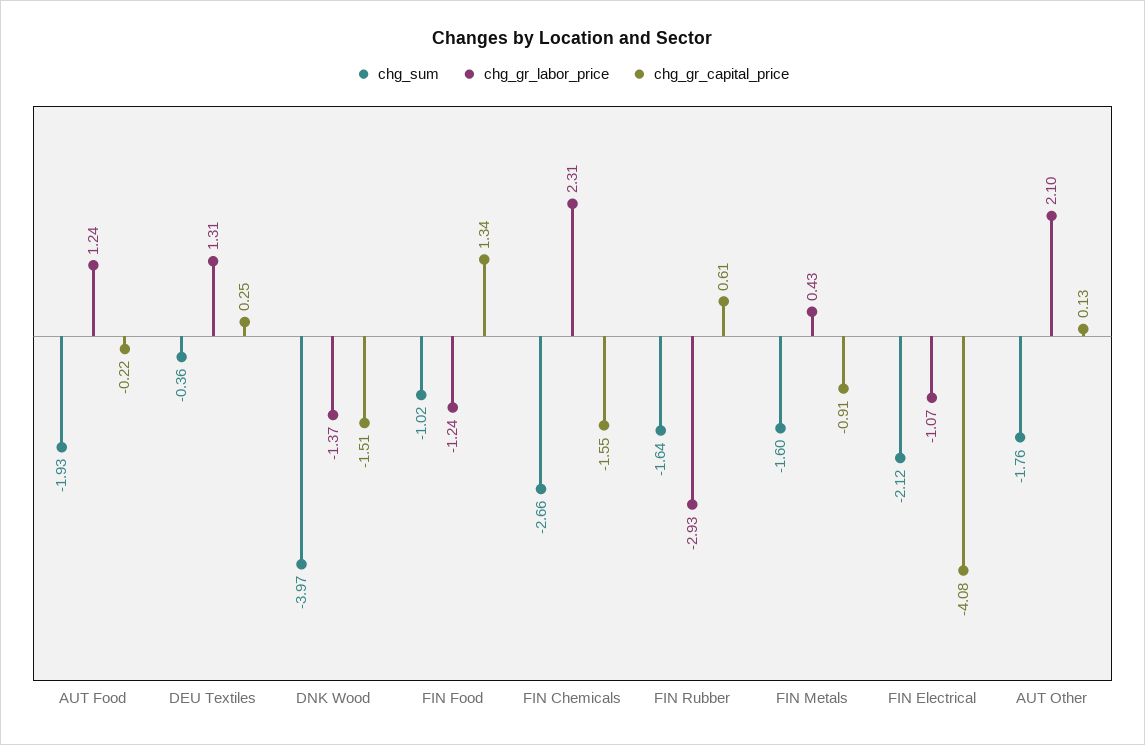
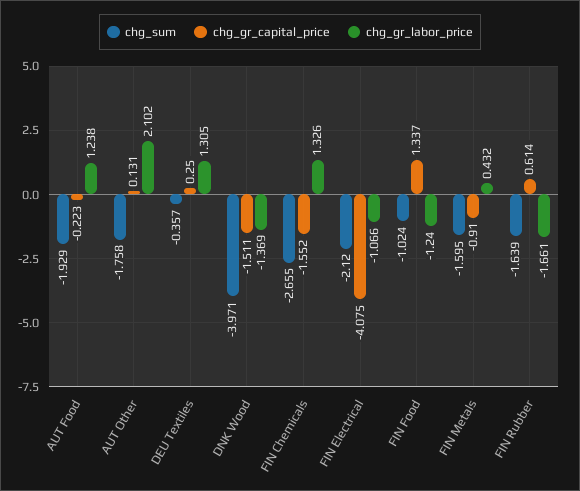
  {
    "chg_sum": {
      "AUT Food": -1.929,
      "DEU Textiles": -0.357,
      "DNK Wood": -3.971,
      "FIN Food": -1.024,
      "FIN Chemicals": -2.655,
      "FIN Rubber": -1.639,
      "FIN Metals": -1.595,
      "FIN Electrical": -2.12,
      "AUT Other": -1.758
    },
    "chg_gr_labor_price": {
      "AUT Food": 1.238,
      "DEU Textiles": 1.305,
      "DNK Wood": -1.369,
      "FIN Food": -1.24,
-     "FIN Chemicals": 2.31,
+     "FIN Chemicals": 1.326,
-     "FIN Rubber": -2.93,
+     "FIN Rubber": -1.661,
      "FIN Metals": 0.432,
      "FIN Electrical": -1.066,
      "AUT Other": 2.102
    },
    "chg_gr_capital_price": {
      "AUT Food": -0.223,
      "DEU Textiles": 0.25,
      "DNK Wood": -1.511,
      "FIN Food": 1.337,
      "FIN Chemicals": -1.552,
      "FIN Rubber": 0.614,
      "FIN Metals": -0.91,
      "FIN Electrical": -4.075,
      "AUT Other": 0.131
    }
  }

